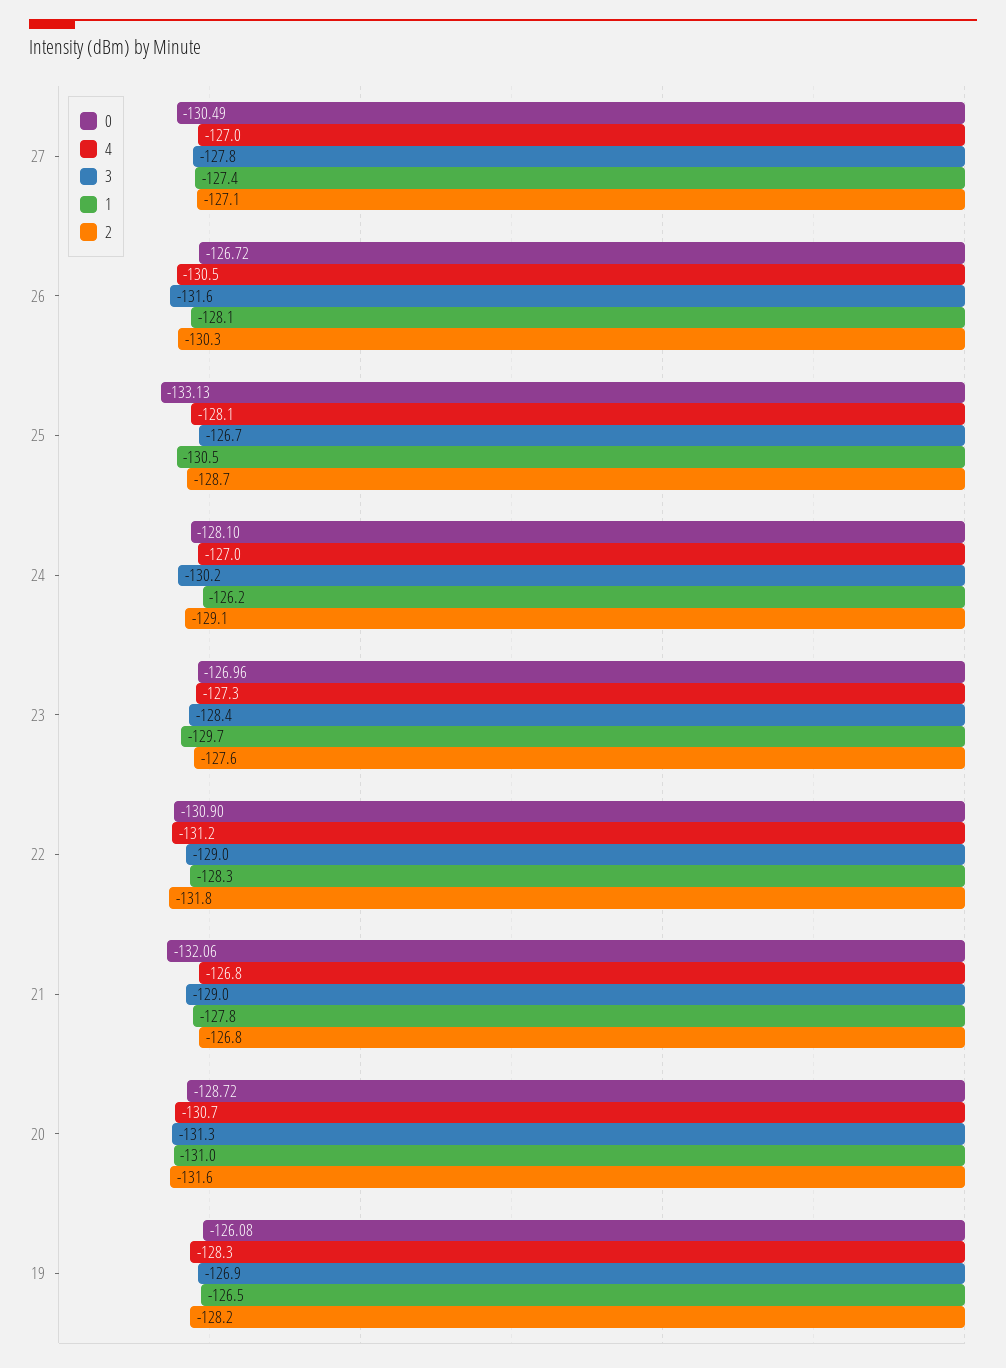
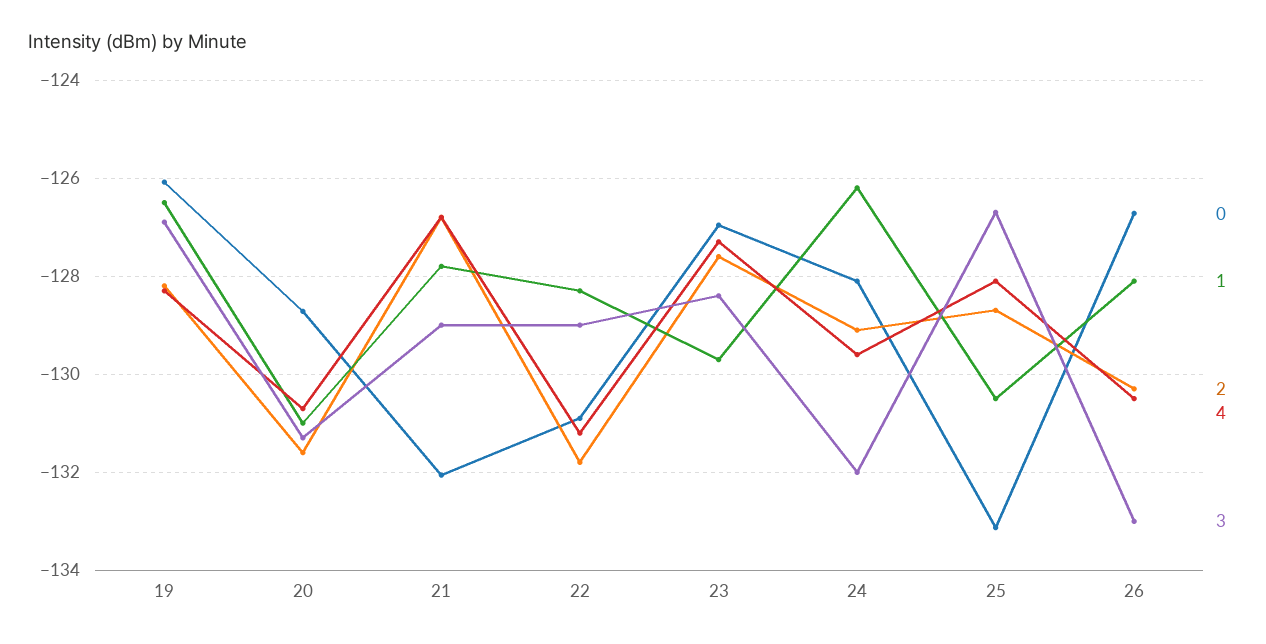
  {
    "0": {
-     "27": -130.49,
      "26": -126.72,
      "25": -133.13,
      "24": -128.1,
      "23": -126.96,
      "22": -130.9,
      "21": -132.06,
      "20": -128.72,
      "19": -126.08
    },
    "4": {
-     "27": -127,
      "26": -130.5,
      "25": -128.1,
-     "24": -127,
+     "24": -129.6,
      "23": -127.3,
      "22": -131.2,
      "21": -126.8,
      "20": -130.7,
      "19": -128.3
    },
    "3": {
-     "27": -127.8,
-     "26": -131.6,
+     "26": -133,
      "25": -126.7,
-     "24": -130.2,
+     "24": -132,
      "23": -128.4,
      "22": -129,
      "21": -129,
      "20": -131.3,
      "19": -126.9
    },
    "1": {
-     "27": -127.4,
      "26": -128.1,
      "25": -130.5,
      "24": -126.2,
      "23": -129.7,
      "22": -128.3,
      "21": -127.8,
      "20": -131,
      "19": -126.5
    },
    "2": {
-     "27": -127.1,
      "26": -130.3,
      "25": -128.7,
      "24": -129.1,
      "23": -127.6,
      "22": -131.8,
      "21": -126.8,
      "20": -131.6,
      "19": -128.2
    }
  }

